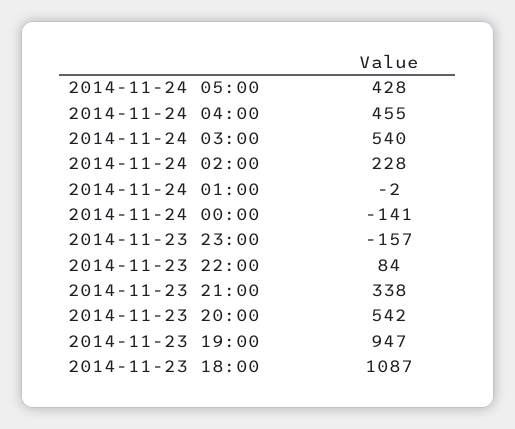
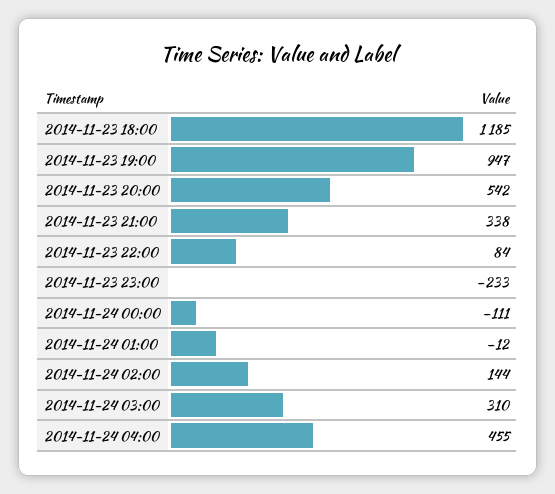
  {
-   "2014-11-24 05:00": 428,
    "2014-11-24 04:00": 455,
-   "2014-11-24 03:00": 540,
+   "2014-11-24 03:00": 310,
-   "2014-11-24 02:00": 228,
+   "2014-11-24 02:00": 144,
-   "2014-11-24 01:00": -2,
+   "2014-11-24 01:00": -12,
-   "2014-11-24 00:00": -141,
+   "2014-11-24 00:00": -111,
-   "2014-11-23 23:00": -157,
+   "2014-11-23 23:00": -233,
    "2014-11-23 22:00": 84,
    "2014-11-23 21:00": 338,
    "2014-11-23 20:00": 542,
    "2014-11-23 19:00": 947,
-   "2014-11-23 18:00": 1087
+   "2014-11-23 18:00": 1185
  }

